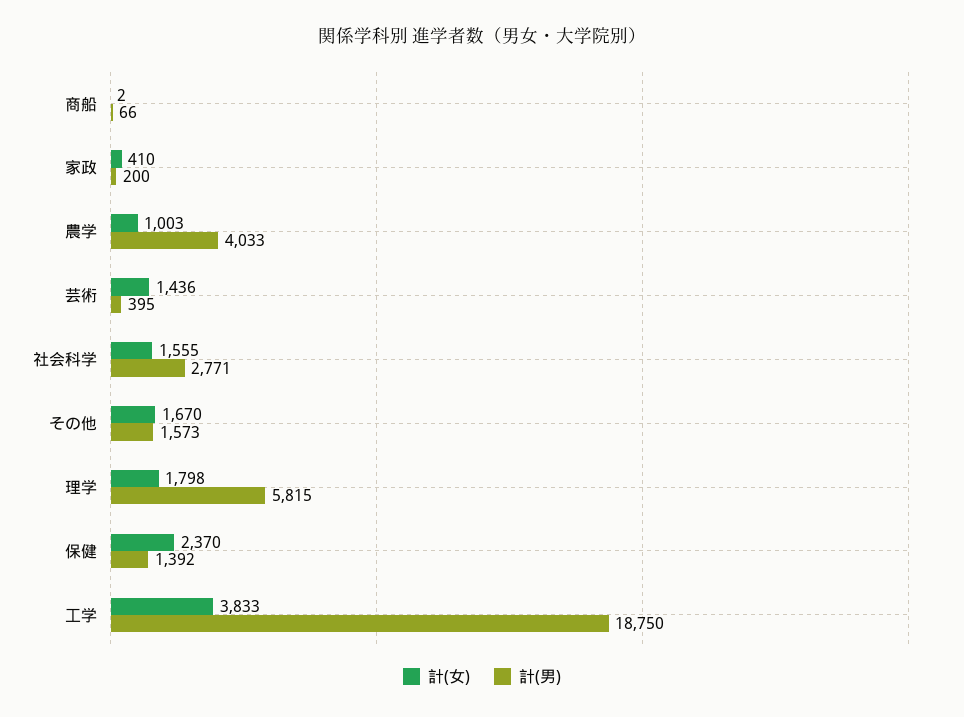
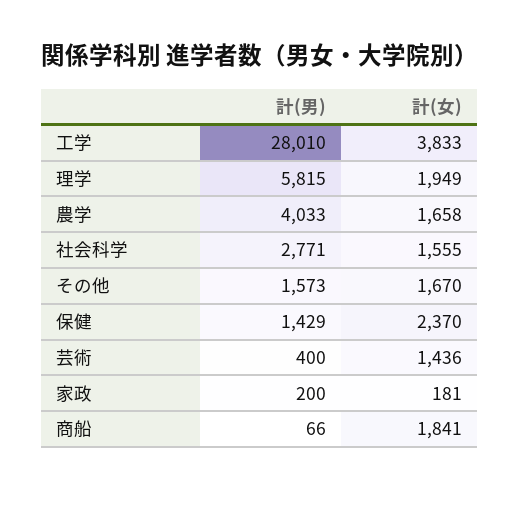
  {
    "計(女)": {
-     "商船": 2,
+     "商船": 1841,
-     "家政": 410,
+     "家政": 181,
-     "農学": 1003,
+     "農学": 1658,
      "芸術": 1436,
      "社会科学": 1555,
      "その他": 1670,
-     "理学": 1798,
+     "理学": 1949,
      "保健": 2370,
      "工学": 3833
    },
    "計(男)": {
      "商船": 66,
      "家政": 200,
      "農学": 4033,
-     "芸術": 395,
+     "芸術": 400,
      "社会科学": 2771,
      "その他": 1573,
      "理学": 5815,
-     "保健": 1392,
+     "保健": 1429,
-     "工学": 18750
+     "工学": 28010
    }
  }

